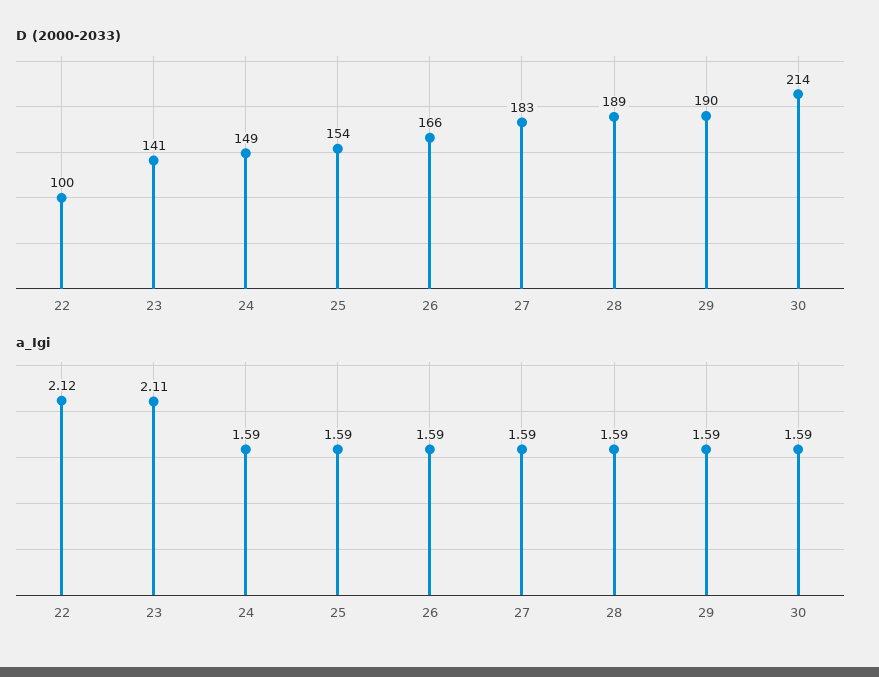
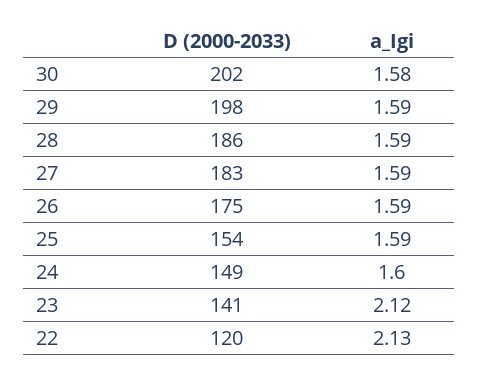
  {
    "D (2000-2033)": {
-     "22": 100,
+     "22": 120,
      "23": 141,
      "24": 149,
      "25": 154,
-     "26": 166,
+     "26": 175,
      "27": 183,
-     "28": 189,
+     "28": 186,
-     "29": 190,
+     "29": 198,
-     "30": 214
+     "30": 202
    },
    "a_Igi": {
-     "22": 2.12,
+     "22": 2.13,
-     "23": 2.11,
+     "23": 2.12,
-     "24": 1.59,
+     "24": 1.6,
      "25": 1.59,
      "26": 1.59,
      "27": 1.59,
      "28": 1.59,
      "29": 1.59,
-     "30": 1.59
+     "30": 1.58
    }
  }

